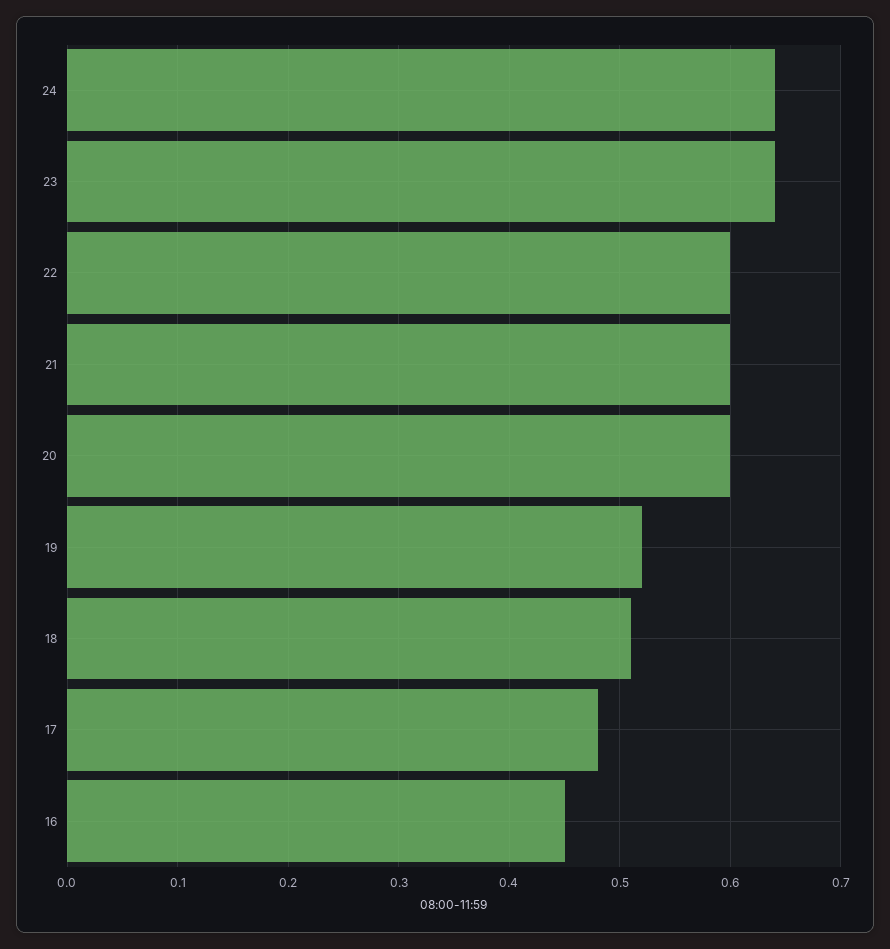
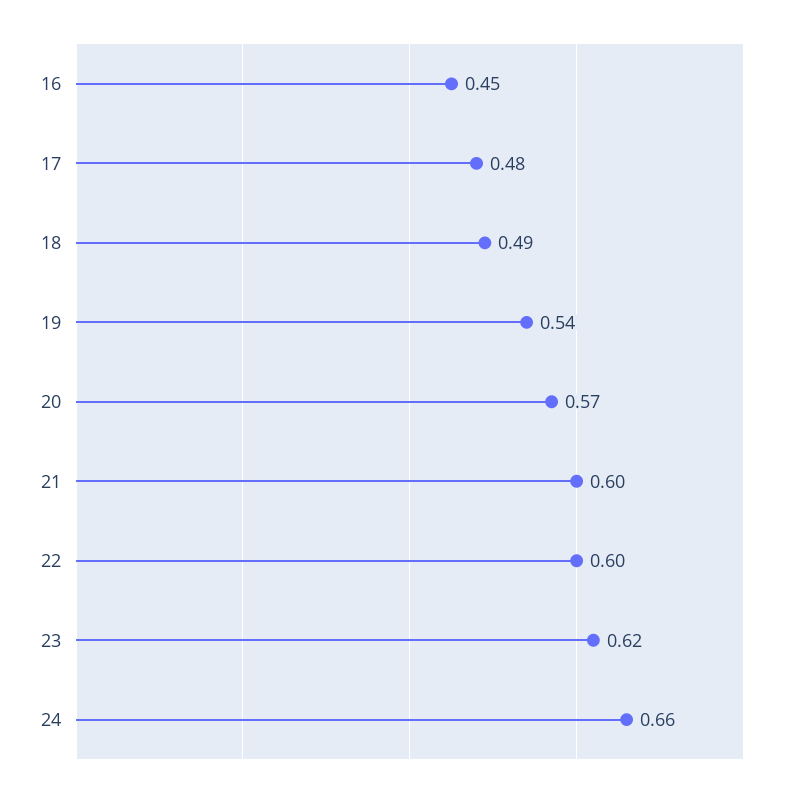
  {
-   "24": 0.64,
+   "24": 0.66,
-   "23": 0.64,
+   "23": 0.62,
    "22": 0.6,
    "21": 0.6,
-   "20": 0.6,
+   "20": 0.57,
-   "19": 0.52,
+   "19": 0.54,
-   "18": 0.51,
+   "18": 0.49,
    "17": 0.48,
    "16": 0.45
  }

